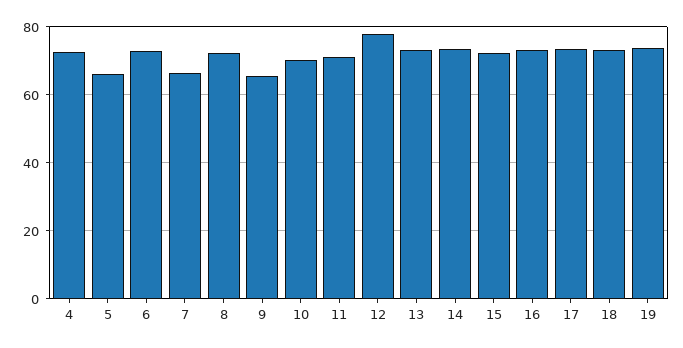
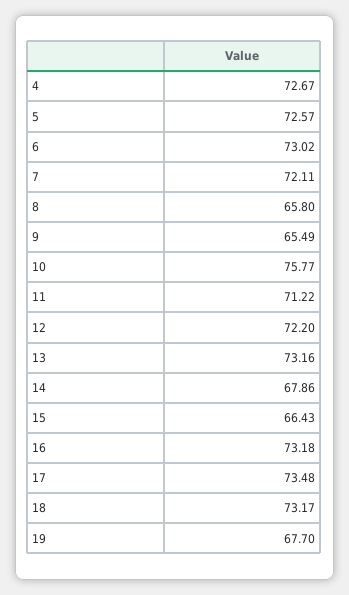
  {
    "4": 72.67,
-   "5": 66,
+   "5": 72.57,
    "6": 73.02,
-   "7": 66,
+   "7": 72.11,
-   "8": 72,
+   "8": 65.8,
    "9": 65.49,
-   "10": 70,
+   "10": 75.77,
    "11": 71.22,
-   "12": 78,
+   "12": 72.2,
    "13": 73.16,
-   "14": 74,
+   "14": 67.86,
-   "15": 72,
+   "15": 66.43,
    "16": 73.18,
    "17": 73.48,
    "18": 73.17,
-   "19": 74
+   "19": 67.7
  }

